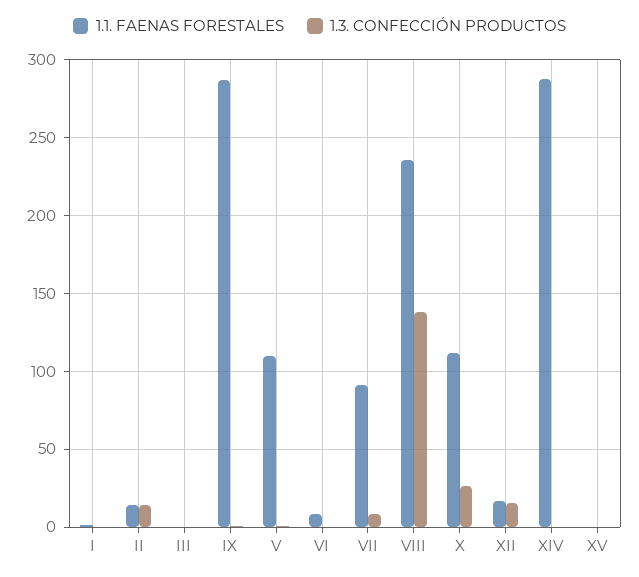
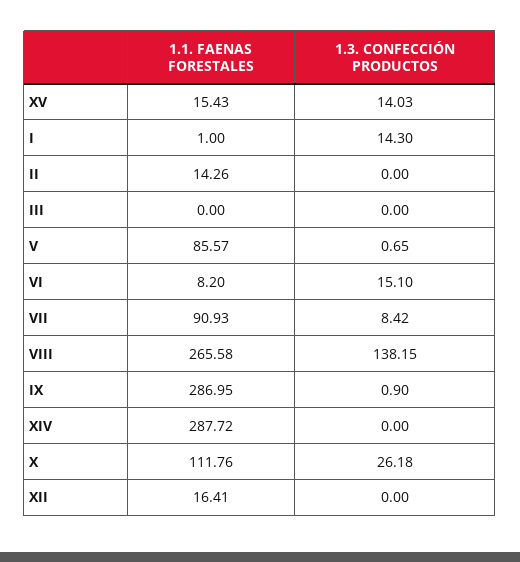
  {
    "1.1. FAENAS FORESTALES": {
      "I": 1,
      "II": 14.26,
      "III": 0,
      "IX": 286.95,
-     "V": 110,
+     "V": 85.57,
      "VI": 8.2,
      "VII": 90.93,
-     "VIII": 235,
+     "VIII": 265.58,
      "X": 111.76,
      "XII": 16.41,
      "XIV": 287.72,
-     "XV": 0
+     "XV": 15.43
    },
    "1.3. CONFECCIÓN PRODUCTOS": {
-     "I": 0,
+     "I": 14.3,
-     "II": 15,
+     "II": 0,
      "III": 0,
      "IX": 0.9,
      "V": 0.65,
-     "VI": 0,
+     "VI": 15.1,
      "VII": 8.42,
      "VIII": 138.15,
      "X": 26.18,
-     "XII": 15,
+     "XII": 0,
      "XIV": 0,
-     "XV": 0
+     "XV": 14.03
    }
  }

